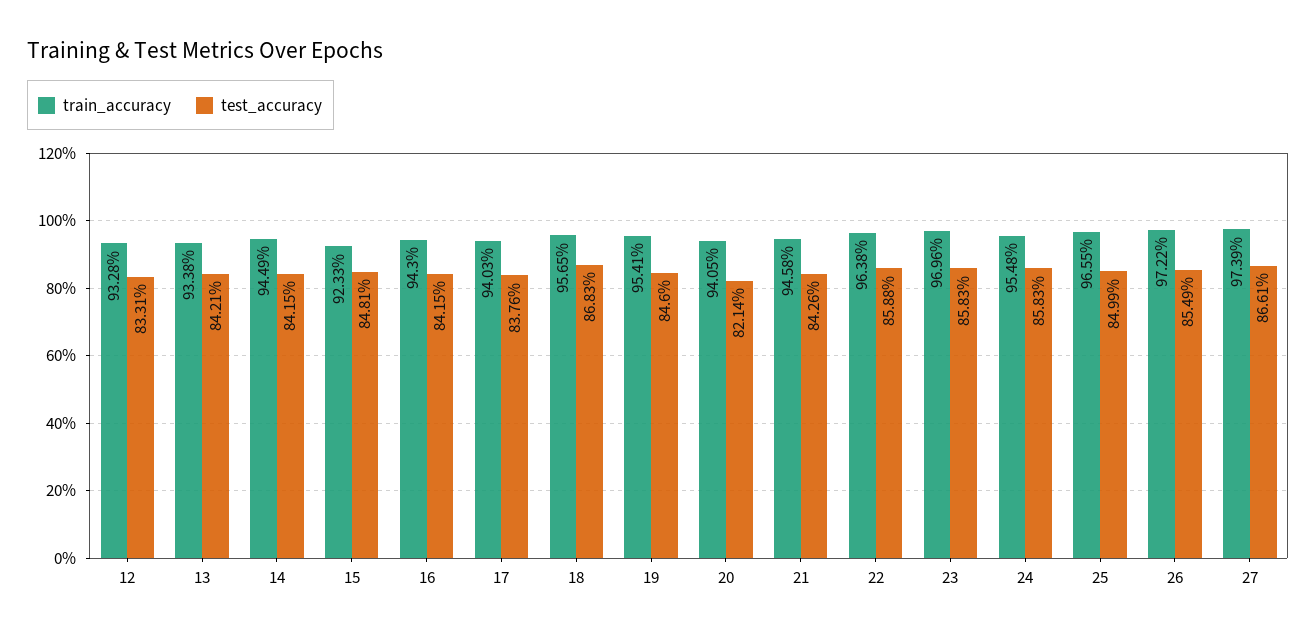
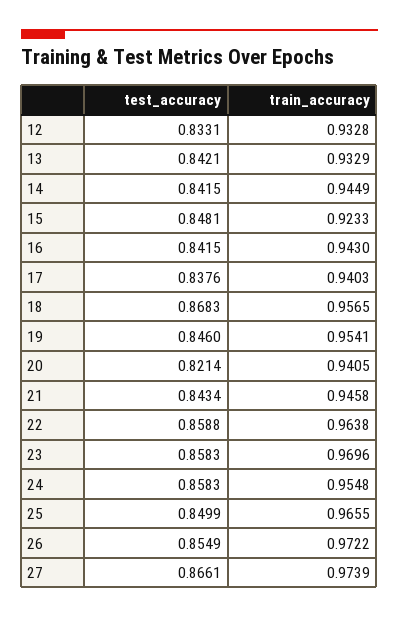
  {
    "train_accuracy": {
      "12": 0.9328,
-     "13": 0.9338,
+     "13": 0.9329,
      "14": 0.9449,
      "15": 0.9233,
      "16": 0.943,
      "17": 0.9403,
      "18": 0.9565,
      "19": 0.9541,
      "20": 0.9405,
      "21": 0.9458,
      "22": 0.9638,
      "23": 0.9696,
      "24": 0.9548,
      "25": 0.9655,
      "26": 0.9722,
      "27": 0.9739
    },
    "test_accuracy": {
      "12": 0.8331,
      "13": 0.8421,
      "14": 0.8415,
      "15": 0.8481,
      "16": 0.8415,
      "17": 0.8376,
      "18": 0.8683,
      "19": 0.846,
      "20": 0.8214,
-     "21": 0.8426,
+     "21": 0.8434,
      "22": 0.8588,
      "23": 0.8583,
      "24": 0.8583,
      "25": 0.8499,
      "26": 0.8549,
      "27": 0.8661
    }
  }

